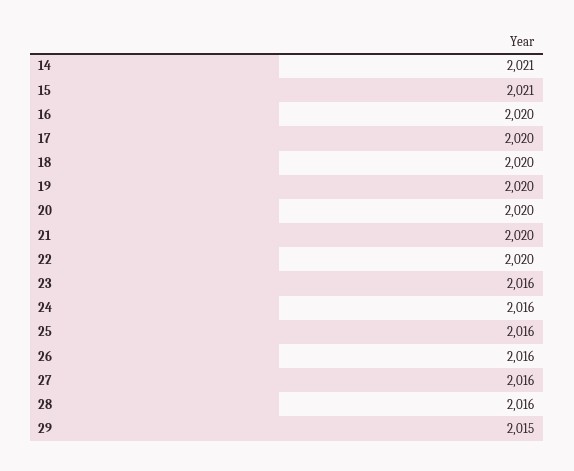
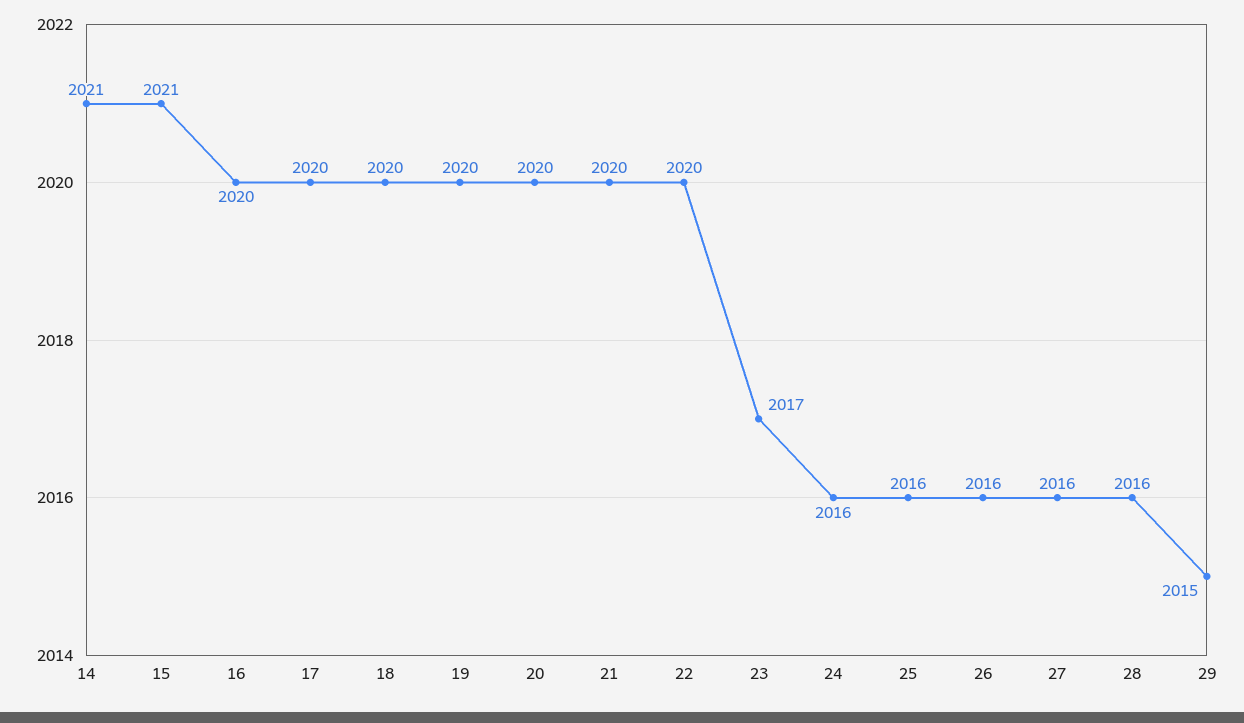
  {
    "14": 2021,
    "15": 2021,
    "16": 2020,
    "17": 2020,
    "18": 2020,
    "19": 2020,
    "20": 2020,
    "21": 2020,
    "22": 2020,
-   "23": 2016,
+   "23": 2017,
    "24": 2016,
    "25": 2016,
    "26": 2016,
    "27": 2016,
    "28": 2016,
    "29": 2015
  }

